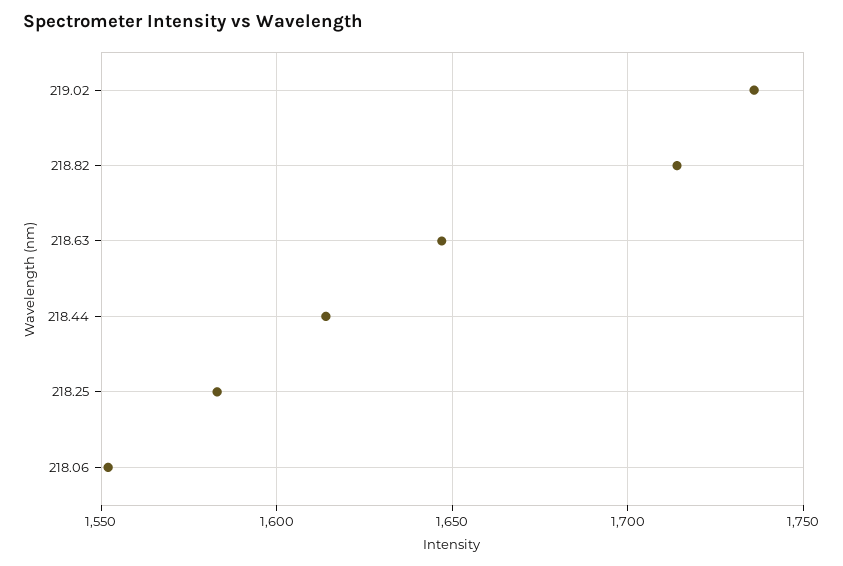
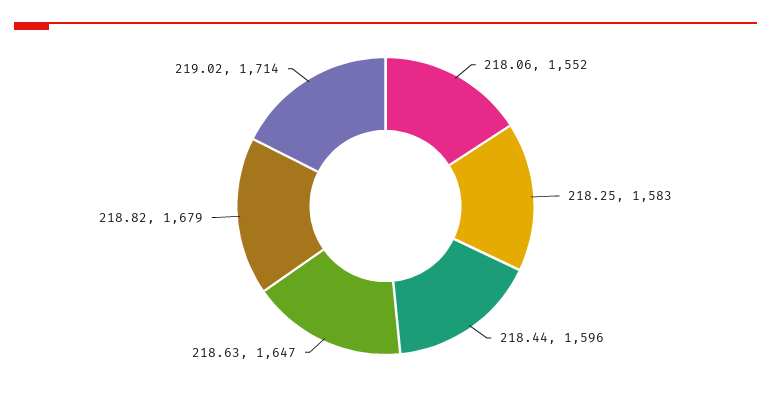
  {
-   "219.02": 1735,
+   "219.02": 1714,
-   "218.82": 1715,
+   "218.82": 1679,
    "218.63": 1647,
-   "218.44": 1615,
+   "218.44": 1596,
    "218.25": 1583,
    "218.06": 1552
  }

